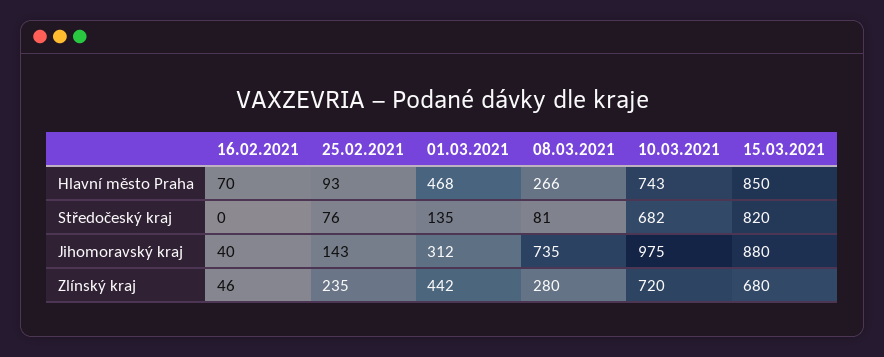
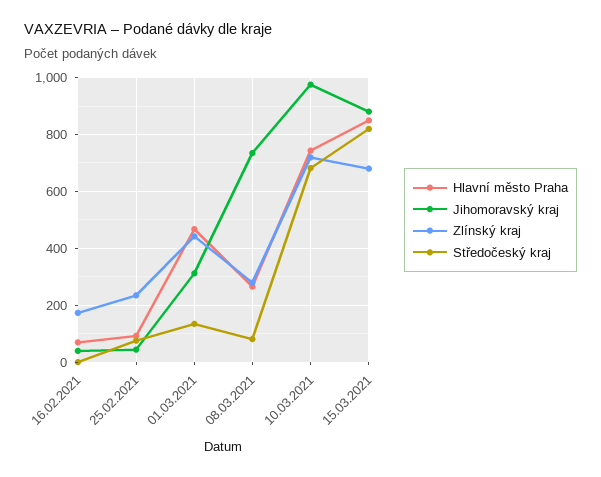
  {
    "Hlavní město Praha": {
      "16.02.2021": 70,
      "25.02.2021": 93,
      "01.03.2021": 468,
      "08.03.2021": 266,
      "10.03.2021": 743,
      "15.03.2021": 850
    },
    "Středočeský kraj": {
      "16.02.2021": 0,
      "25.02.2021": 76,
      "01.03.2021": 135,
      "08.03.2021": 81,
      "10.03.2021": 682,
      "15.03.2021": 820
    },
    "Jihomoravský kraj": {
      "16.02.2021": 40,
-     "25.02.2021": 143,
+     "25.02.2021": 50,
      "01.03.2021": 312,
      "08.03.2021": 735,
      "10.03.2021": 975,
      "15.03.2021": 880
    },
    "Zlínský kraj": {
-     "16.02.2021": 46,
+     "16.02.2021": 175,
      "25.02.2021": 235,
      "01.03.2021": 442,
      "08.03.2021": 280,
      "10.03.2021": 720,
      "15.03.2021": 680
    }
  }

